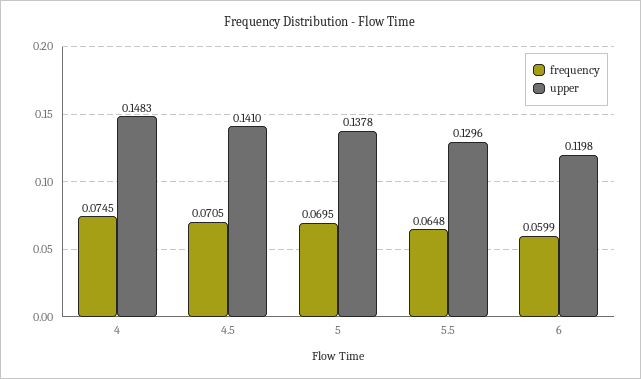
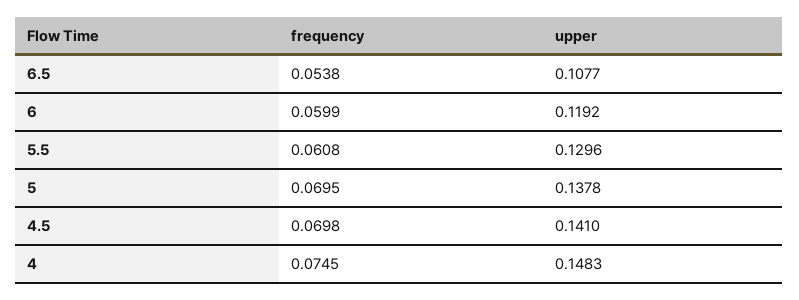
  {
    "frequency": {
      "4": 0.0745,
-     "4.5": 0.0705,
+     "4.5": 0.0698,
      "5": 0.0695,
-     "5.5": 0.0648,
+     "5.5": 0.0608,
-     "6": 0.0599
+     "6": 0.0599,
+     "6.5": 0.0538
    },
    "upper": {
      "4": 0.1483,
      "4.5": 0.141,
      "5": 0.1378,
      "5.5": 0.1296,
-     "6": 0.1198
+     "6": 0.1192,
+     "6.5": 0.1077
    }
  }

